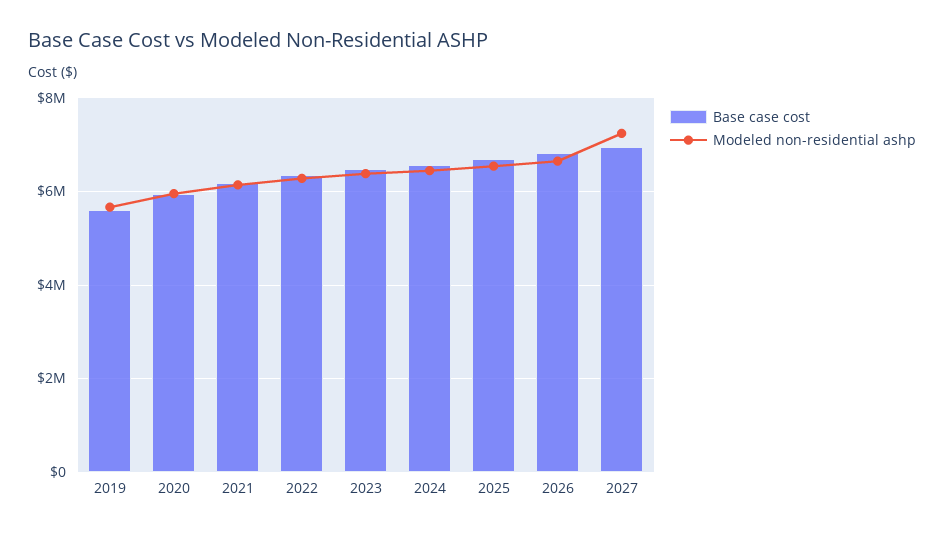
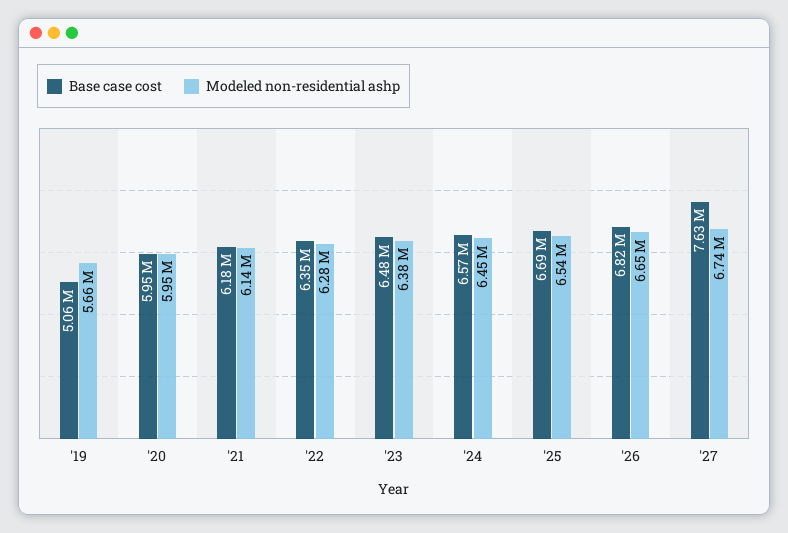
  {
    "Base case cost": {
-     "2019": 5600000,
+     "2019": 5060000,
      "2020": 5950000,
      "2021": 6180000,
      "2022": 6350000,
      "2023": 6480000,
      "2024": 6570000,
      "2025": 6690000,
      "2026": 6820000,
-     "2027": 7000000
+     "2027": 7630000
    },
    "Modeled non-residential ashp": {
      "2019": 5660000,
      "2020": 5950000,
      "2021": 6140000,
      "2022": 6280000,
      "2023": 6380000,
      "2024": 6450000,
      "2025": 6540000,
      "2026": 6650000,
-     "2027": 7200000
+     "2027": 6740000
    }
  }

